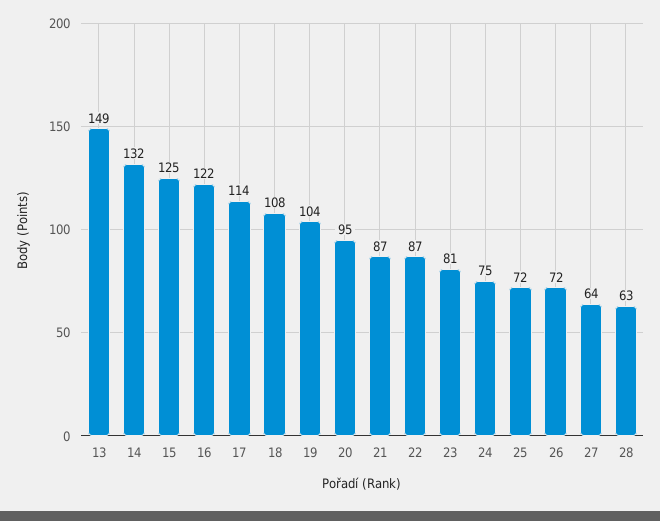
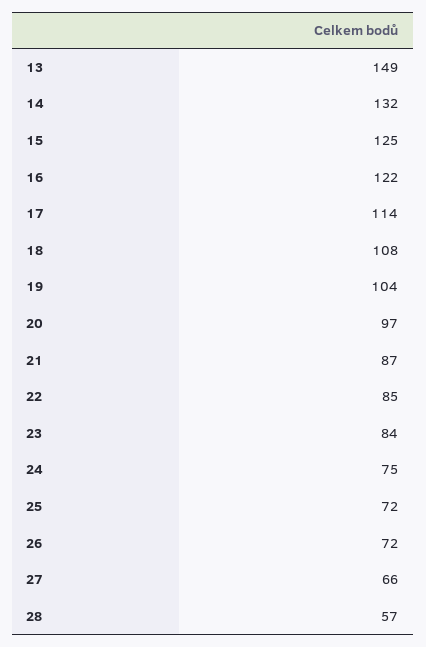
  {
    "13": 149,
    "14": 132,
    "15": 125,
    "16": 122,
    "17": 114,
    "18": 108,
    "19": 104,
-   "20": 95,
+   "20": 97,
    "21": 87,
-   "22": 87,
+   "22": 85,
-   "23": 81,
+   "23": 84,
    "24": 75,
    "25": 72,
    "26": 72,
-   "27": 64,
+   "27": 66,
-   "28": 63
+   "28": 57
  }

